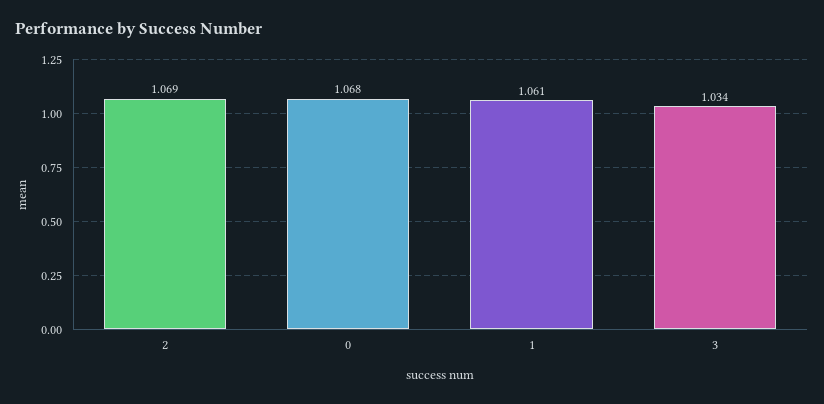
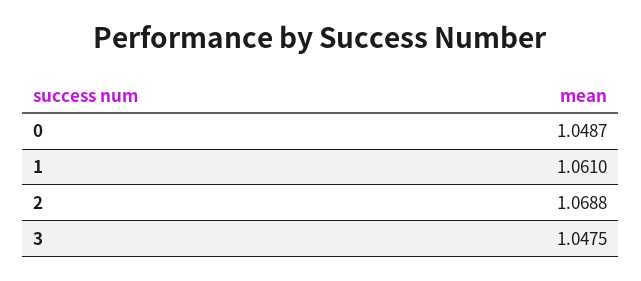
  {
    "2": 1.0688,
-   "0": 1.068,
+   "0": 1.0487,
    "1": 1.061,
-   "3": 1.034
+   "3": 1.0475
  }

